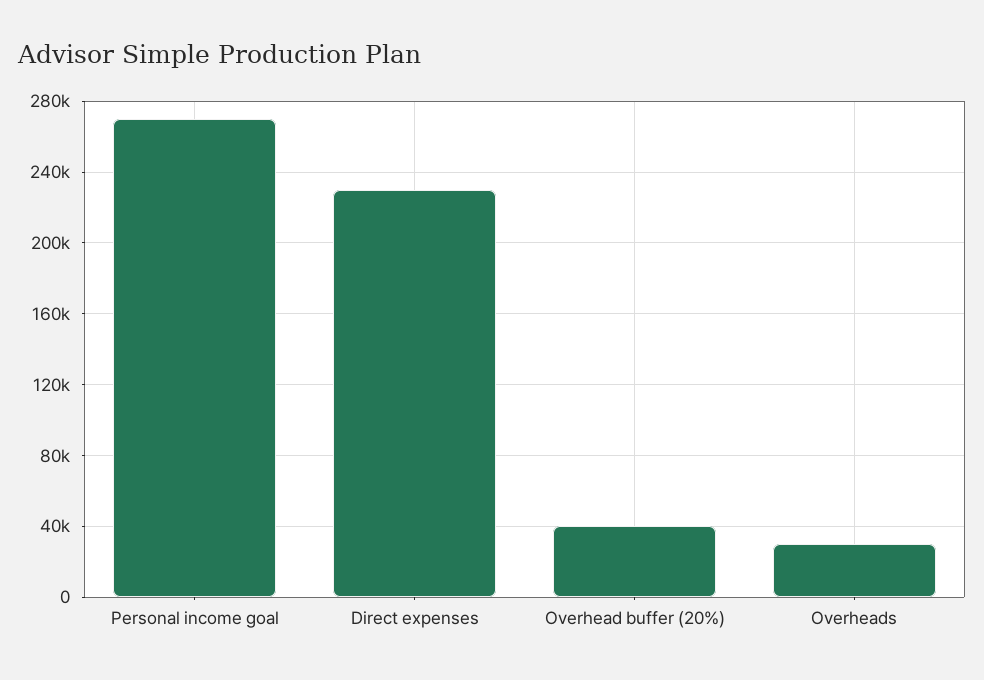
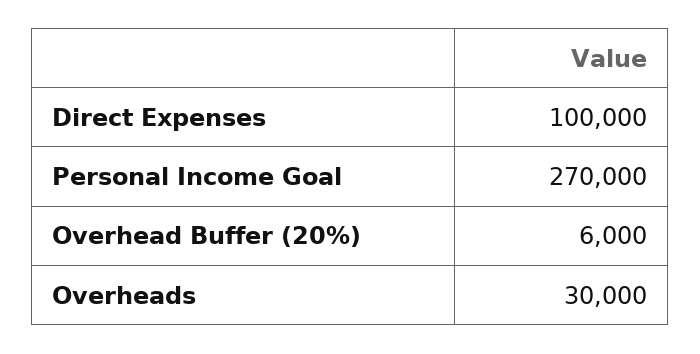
  {
    "Personal income goal": 270000,
-   "Direct expenses": 230000,
+   "Direct expenses": 100000,
-   "Overhead buffer (20%)": 40000,
+   "Overhead buffer (20%)": 6000,
    "Overheads": 30000
  }

